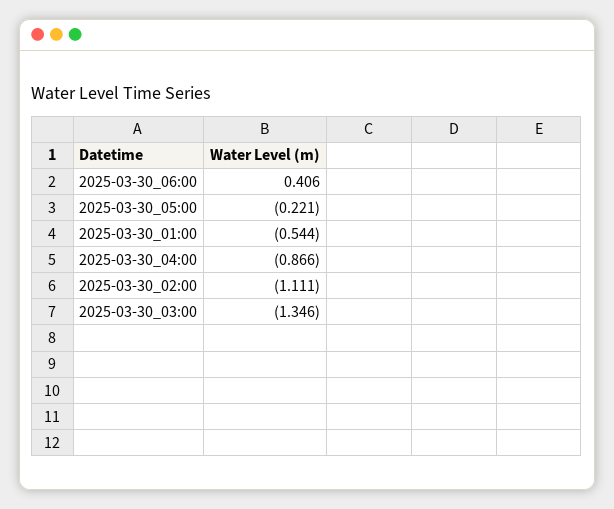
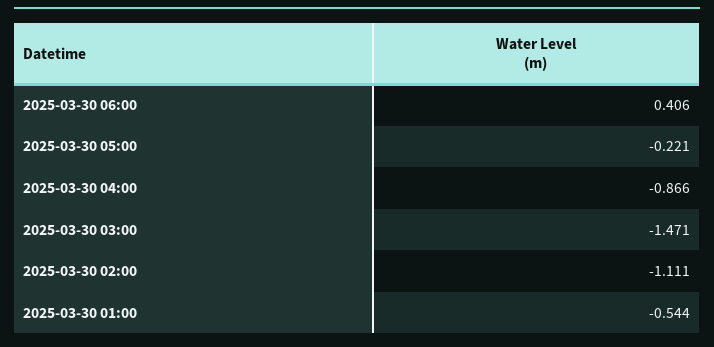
  {
    "2025-03-30_06:00": 0.406,
    "2025-03-30_05:00": -0.221,
    "2025-03-30_01:00": -0.544,
    "2025-03-30_04:00": -0.866,
    "2025-03-30_02:00": -1.111,
-   "2025-03-30_03:00": -1.346
+   "2025-03-30_03:00": -1.471
  }

